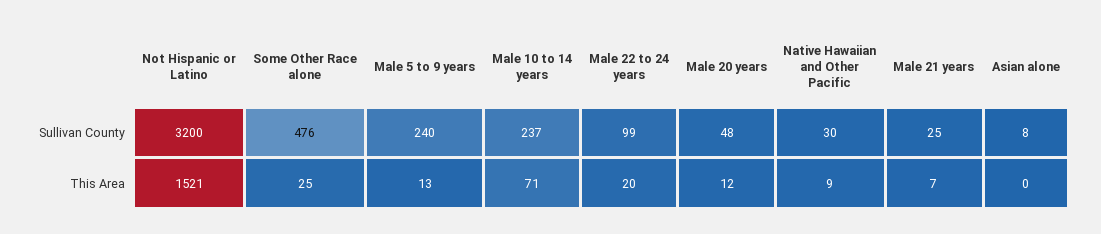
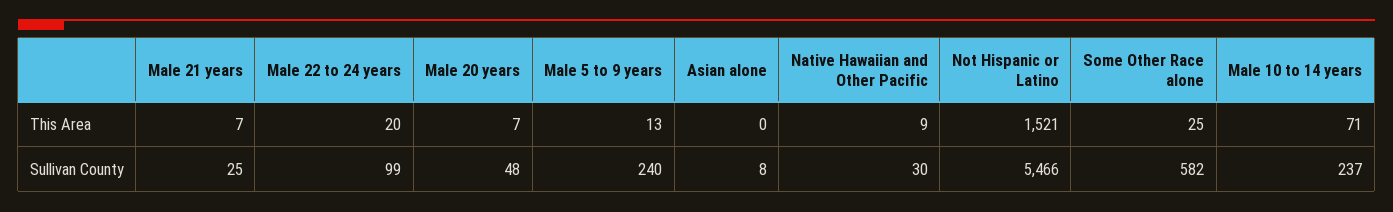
  {
    "Not Hispanic or Latino": {
-     "Sullivan County": 3200,
+     "Sullivan County": 5466,
      "This Area": 1521
    },
    "Some Other Race alone": {
-     "Sullivan County": 476,
+     "Sullivan County": 582,
      "This Area": 25
    },
    "Male 5 to 9 years": {
      "Sullivan County": 240,
      "This Area": 13
    },
    "Male 10 to 14 years": {
      "Sullivan County": 237,
      "This Area": 71
    },
    "Male 22 to 24 years": {
      "Sullivan County": 99,
      "This Area": 20
    },
    "Male 20 years": {
      "Sullivan County": 48,
-     "This Area": 12
+     "This Area": 7
    },
    "Native Hawaiian and Other Pacific": {
      "Sullivan County": 30,
      "This Area": 9
    },
    "Male 21 years": {
      "Sullivan County": 25,
      "This Area": 7
    },
    "Asian alone": {
      "Sullivan County": 8,
      "This Area": 0
    }
  }

